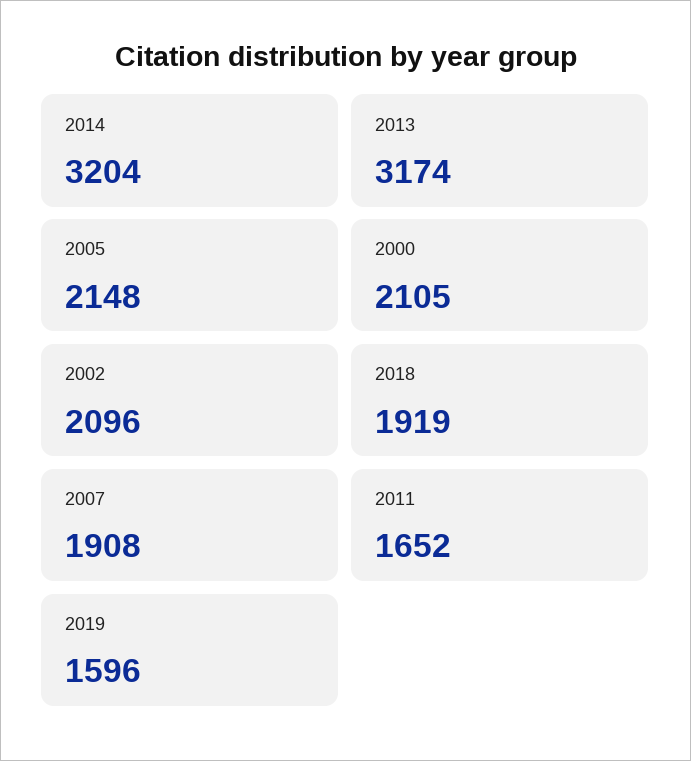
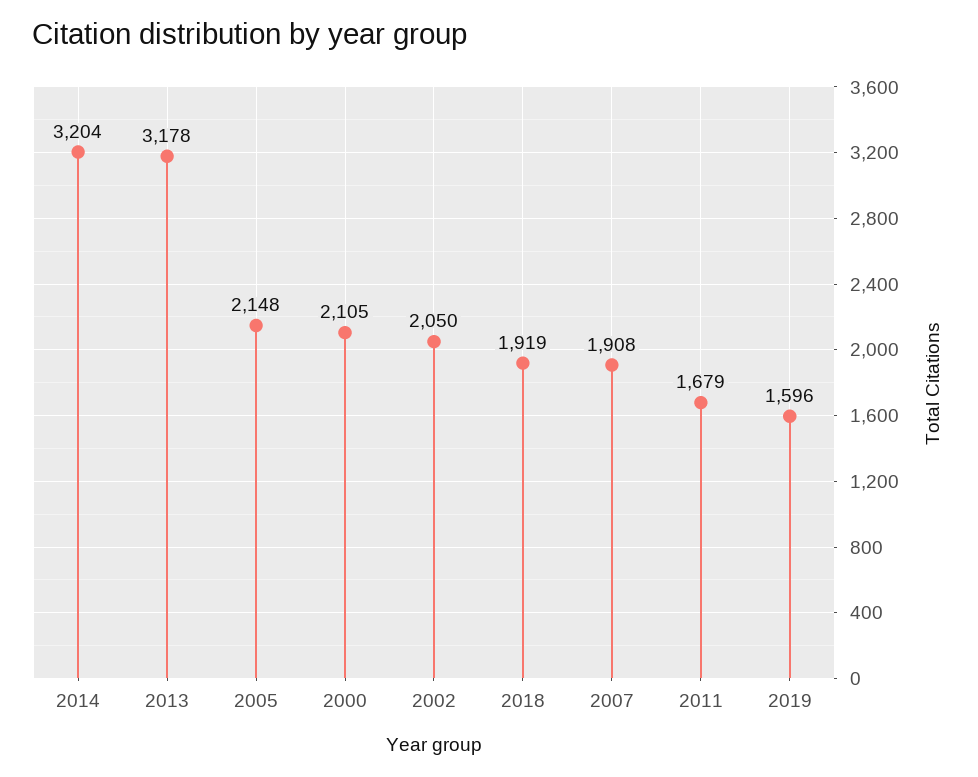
  {
    "2014": 3204,
-   "2013": 3174,
+   "2013": 3178,
    "2005": 2148,
    "2000": 2105,
-   "2002": 2096,
+   "2002": 2050,
    "2018": 1919,
    "2007": 1908,
-   "2011": 1652,
+   "2011": 1679,
    "2019": 1596
  }

